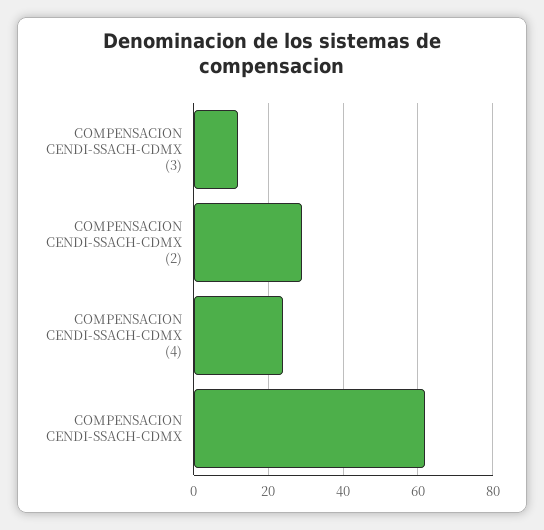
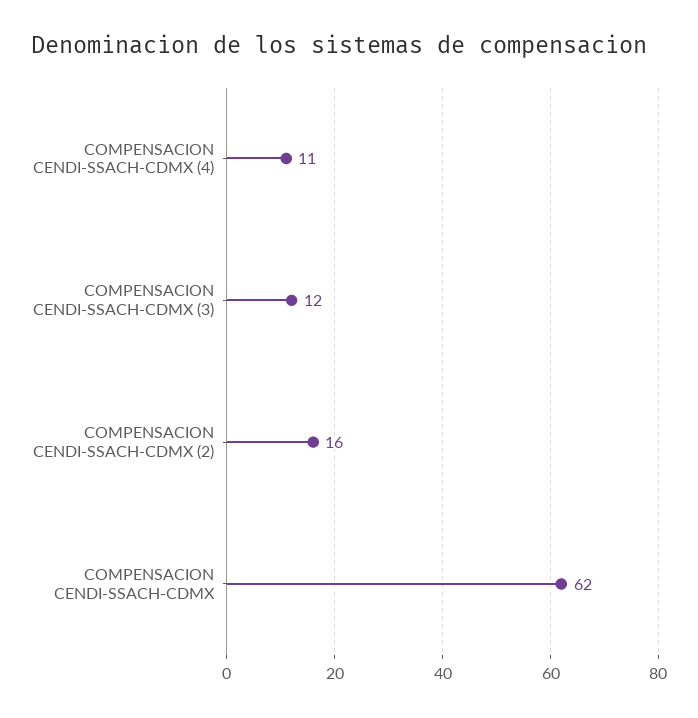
  {
    "COMPENSACION CENDI-SSACH-CDMX (3)": 12,
-   "COMPENSACION CENDI-SSACH-CDMX (2)": 30,
+   "COMPENSACION CENDI-SSACH-CDMX (2)": 16,
-   "COMPENSACION CENDI-SSACH-CDMX (4)": 25,
+   "COMPENSACION CENDI-SSACH-CDMX (4)": 11,
    "COMPENSACION CENDI-SSACH-CDMX": 62
  }

